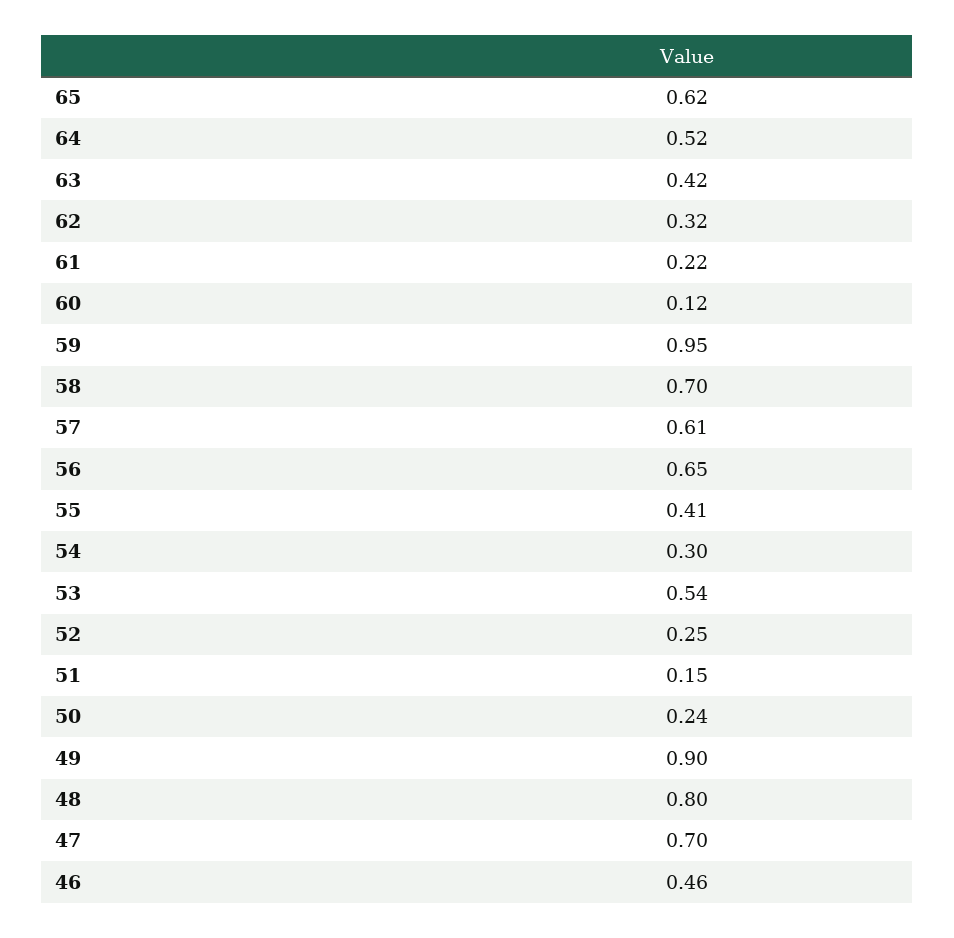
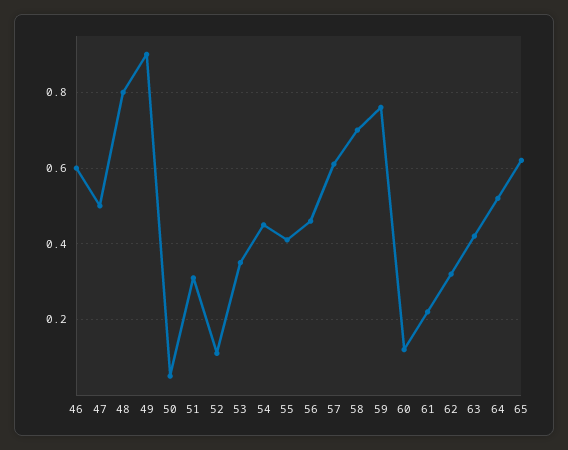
  {
    "65": 0.62,
    "64": 0.52,
    "63": 0.42,
    "62": 0.32,
    "61": 0.22,
    "60": 0.12,
-   "59": 0.95,
+   "59": 0.75,
    "58": 0.7,
    "57": 0.61,
-   "56": 0.65,
+   "56": 0.45,
    "55": 0.41,
-   "54": 0.3,
+   "54": 0.45,
-   "53": 0.54,
+   "53": 0.35,
-   "52": 0.25,
+   "52": 0.1,
-   "51": 0.15,
+   "51": 0.3,
-   "50": 0.24,
+   "50": 0.05,
    "49": 0.9,
    "48": 0.8,
-   "47": 0.7,
+   "47": 0.5,
-   "46": 0.46
+   "46": 0.6
  }

